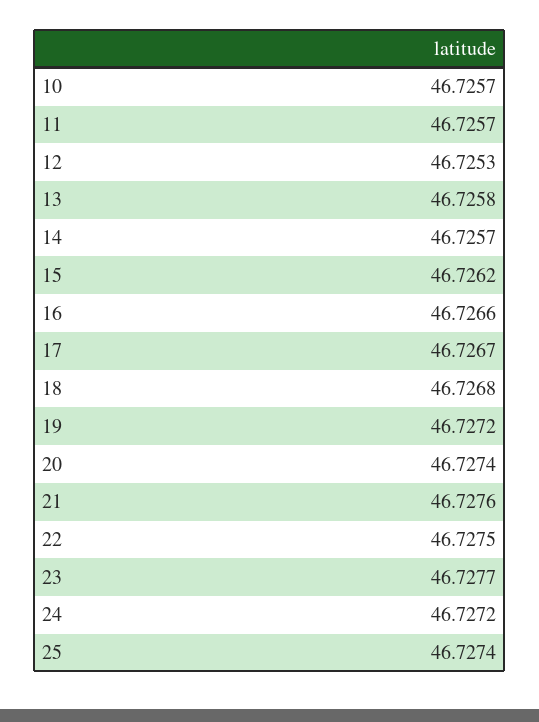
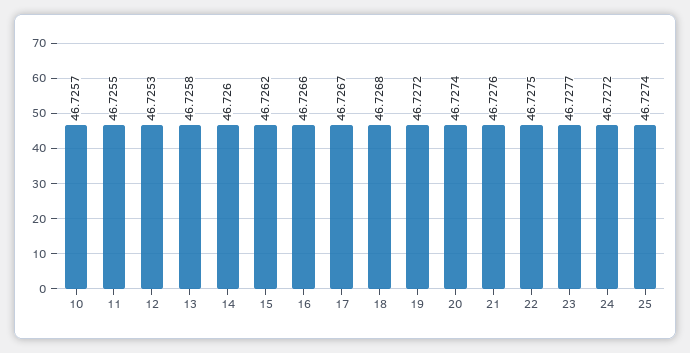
  {
    "10": 46.7257,
-   "11": 46.7257,
+   "11": 46.7255,
    "12": 46.7253,
    "13": 46.7258,
-   "14": 46.7257,
+   "14": 46.726,
    "15": 46.7262,
    "16": 46.7266,
    "17": 46.7267,
    "18": 46.7268,
    "19": 46.7272,
    "20": 46.7274,
    "21": 46.7276,
    "22": 46.7275,
    "23": 46.7277,
    "24": 46.7272,
    "25": 46.7274
  }

